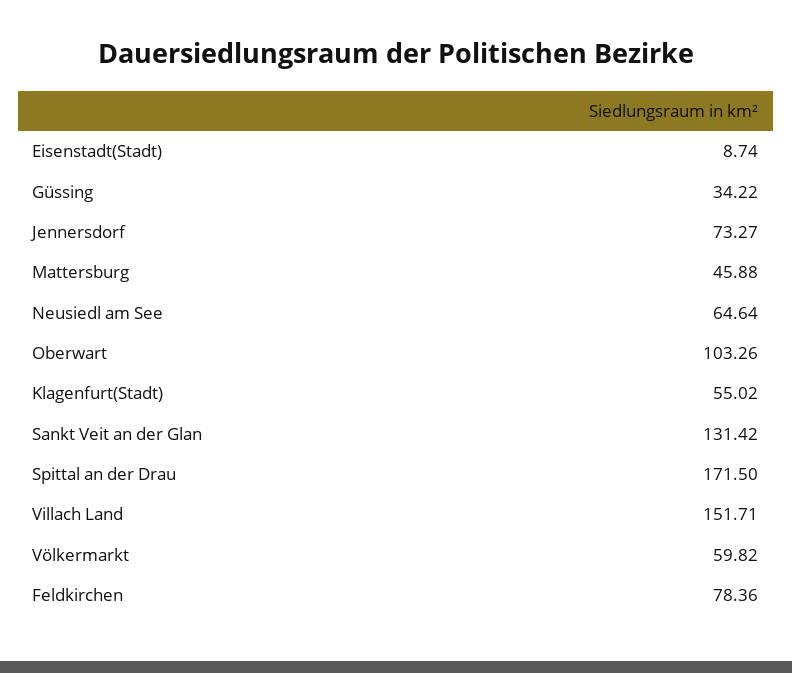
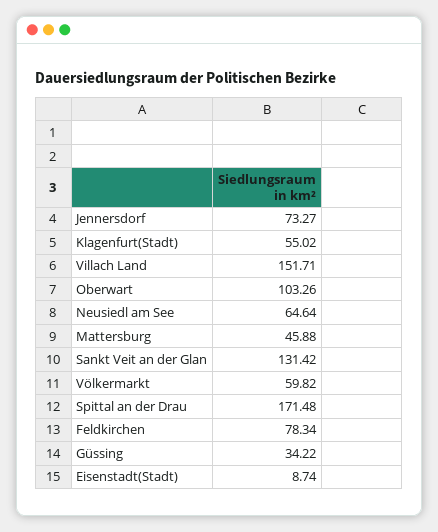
  {
    "Eisenstadt(Stadt)": 8.74,
    "Güssing": 34.22,
    "Jennersdorf": 73.27,
    "Mattersburg": 45.88,
    "Neusiedl am See": 64.64,
    "Oberwart": 103.26,
    "Klagenfurt(Stadt)": 55.02,
    "Sankt Veit an der Glan": 131.42,
-   "Spittal an der Drau": 171.5,
+   "Spittal an der Drau": 171.48,
    "Villach Land": 151.71,
    "Völkermarkt": 59.82,
-   "Feldkirchen": 78.36
+   "Feldkirchen": 78.34
  }

